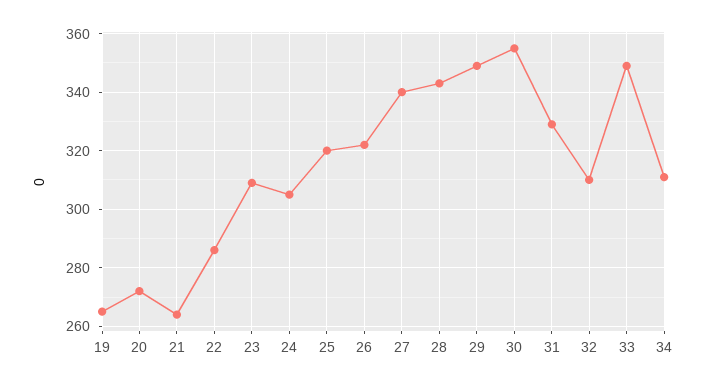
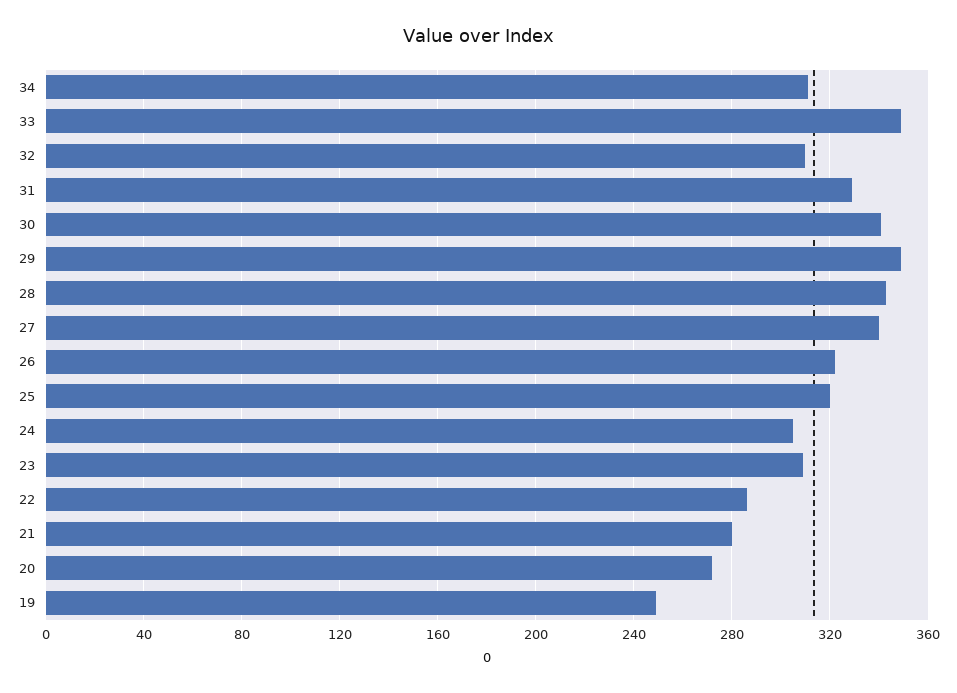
  {
-   "19": 265,
+   "19": 250,
    "20": 270,
-   "21": 265,
+   "21": 280,
    "22": 285,
    "23": 310,
    "24": 305,
    "25": 320,
    "26": 320,
    "27": 340,
    "28": 345,
    "29": 350,
-   "30": 355,
+   "30": 340,
    "31": 330,
    "32": 310,
    "33": 350,
    "34": 310
  }

